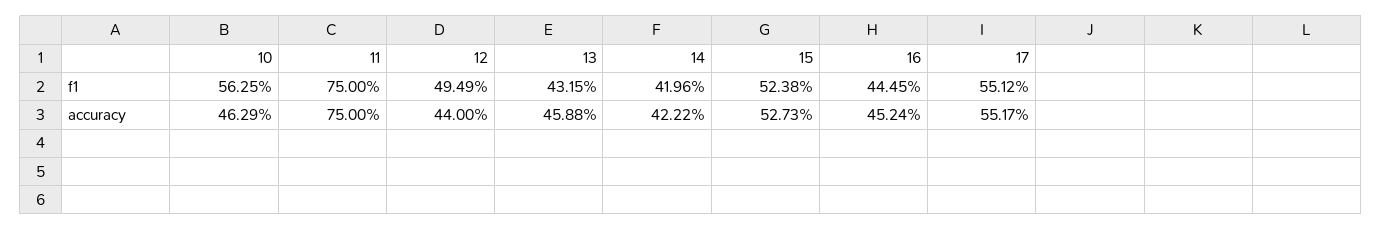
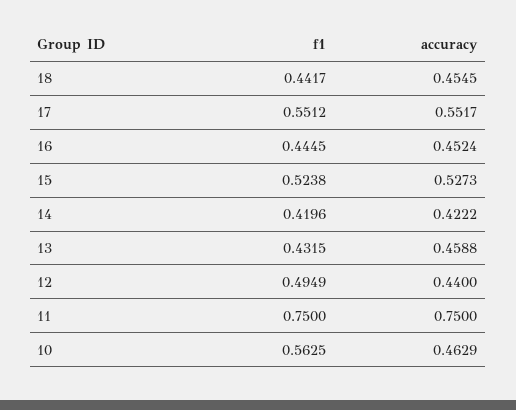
  {
    "10": {
      "f1": 0.5625,
      "accuracy": 0.4629
    },
    "11": {
      "f1": 0.75,
      "accuracy": 0.75
    },
    "12": {
      "f1": 0.4949,
      "accuracy": 0.44
    },
    "13": {
      "f1": 0.4315,
      "accuracy": 0.4588
    },
    "14": {
      "f1": 0.4196,
      "accuracy": 0.4222
    },
    "15": {
      "f1": 0.5238,
      "accuracy": 0.5273
    },
    "16": {
      "f1": 0.4445,
      "accuracy": 0.4524
    },
    "17": {
      "f1": 0.5512,
      "accuracy": 0.5517
-   }
+   },
+   "18": {
+     "f1": 0.4417,
+     "accuracy": 0.4545
+   }
  }

